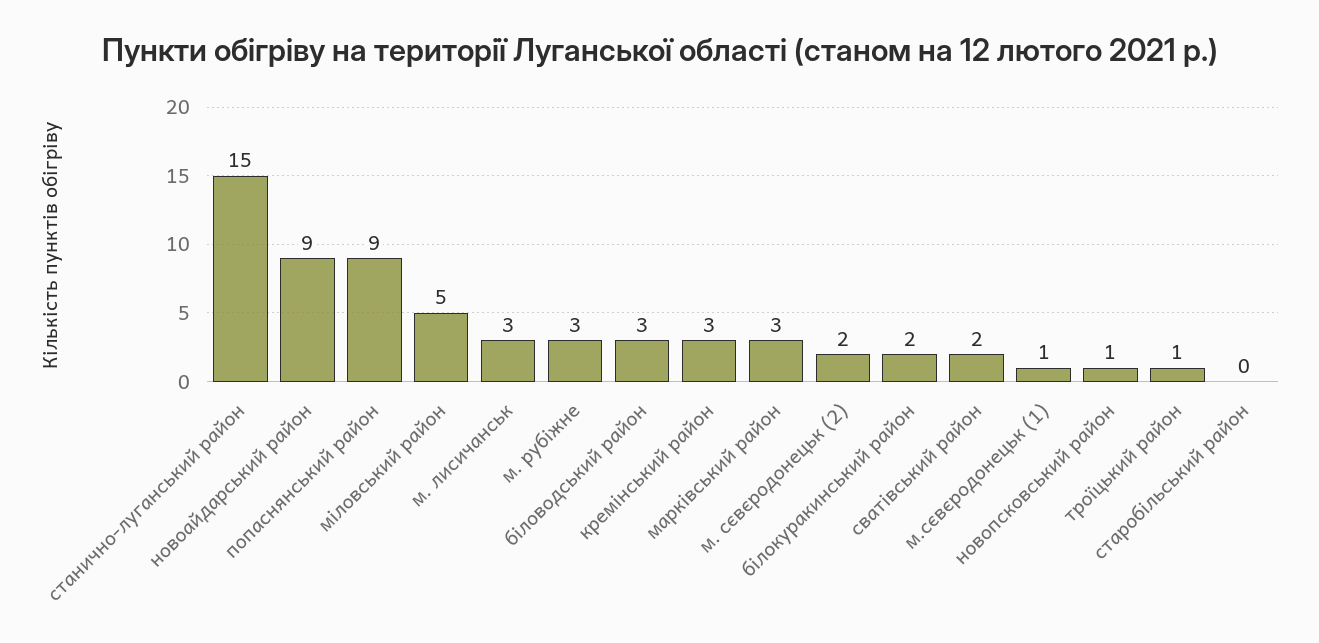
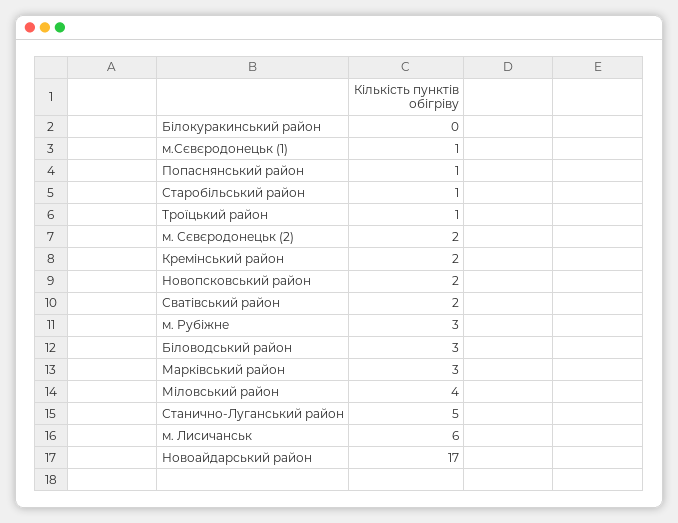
  {
-   "станично-луганський район": 15,
+   "станично-луганський район": 5,
-   "новоайдарський район": 9,
+   "новоайдарський район": 17,
-   "попаснянський район": 9,
+   "попаснянський район": 1,
-   "міловський район": 5,
+   "міловський район": 4,
-   "м. лисичанськ": 3,
+   "м. лисичанськ": 6,
    "м. рубіжне": 3,
    "біловодський район": 3,
-   "кремінський район": 3,
+   "кремінський район": 2,
    "марківський район": 3,
    "м. сєвєродонецьк (2)": 2,
-   "білокуракинський район": 2,
+   "білокуракинський район": 0,
    "сватівський район": 2,
    "м.сєвєродонецьк (1)": 1,
-   "новопсковський район": 1,
+   "новопсковський район": 2,
    "троїцький район": 1,
-   "старобільський район": 0
+   "старобільський район": 1
  }

